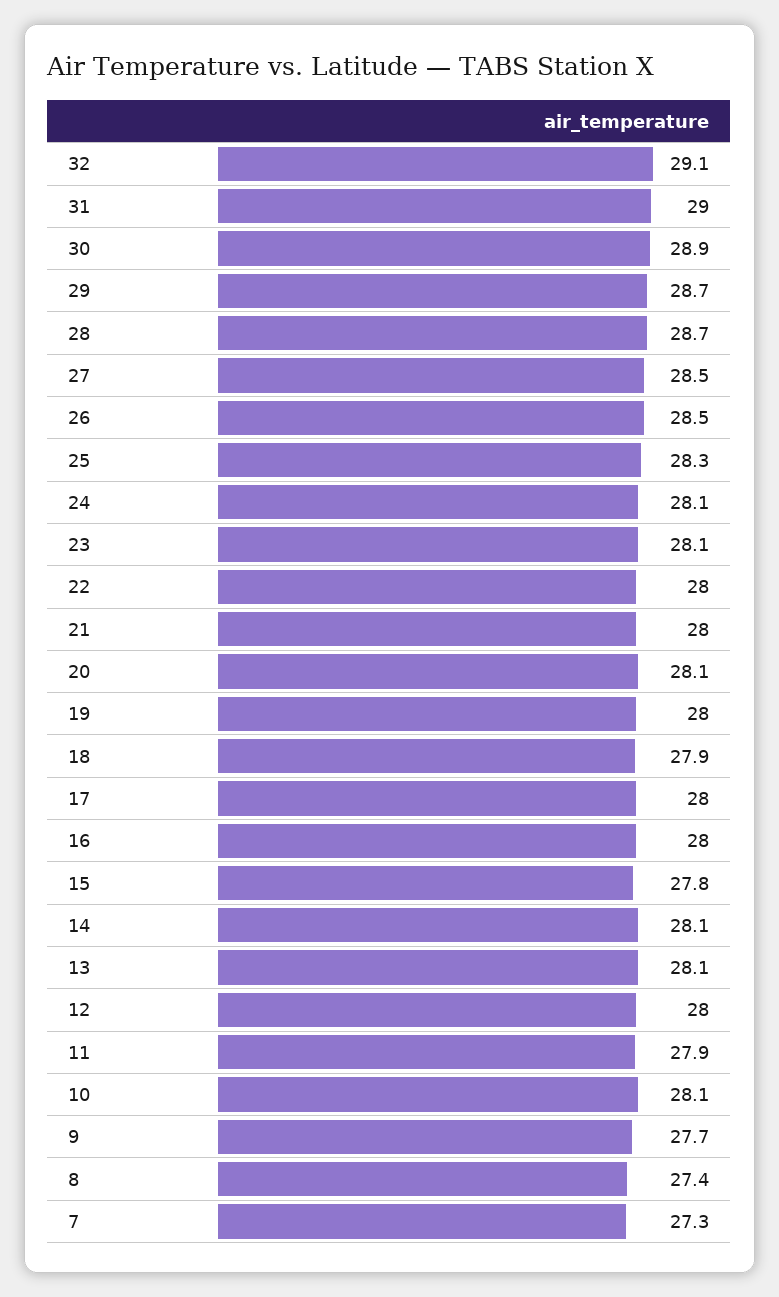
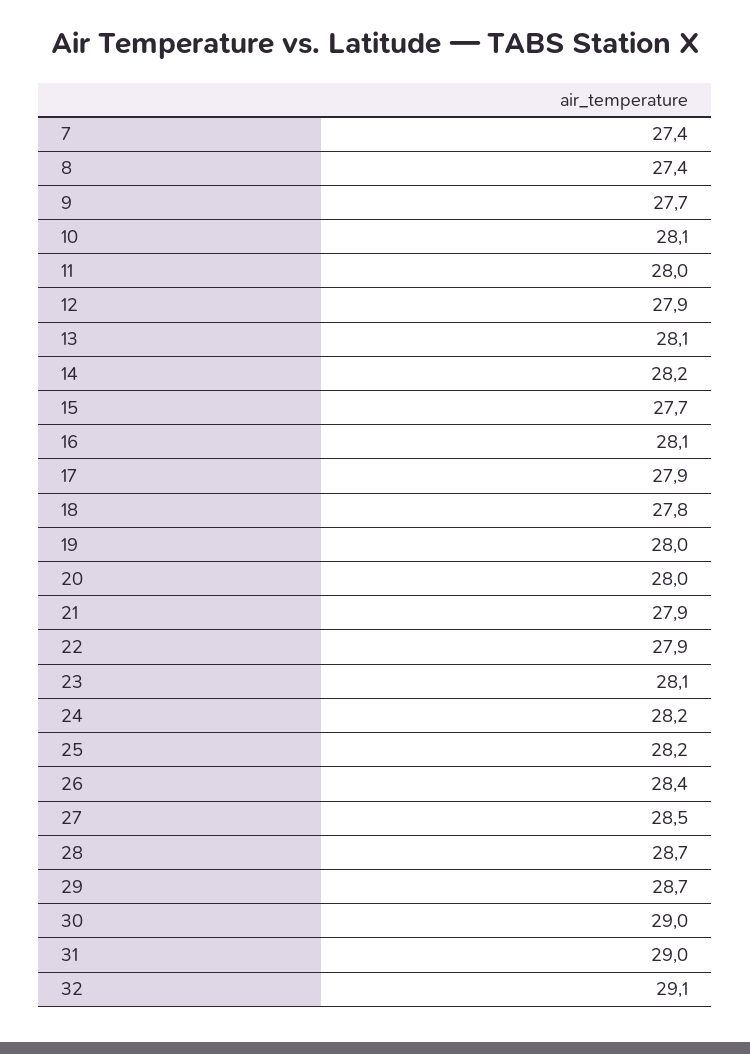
  {
    "32": 29.1,
    "31": 29,
-   "30": 28.9,
+   "30": 29,
    "29": 28.7,
    "28": 28.7,
    "27": 28.5,
-   "26": 28.5,
+   "26": 28.4,
-   "25": 28.3,
+   "25": 28.2,
-   "24": 28.1,
+   "24": 28.2,
    "23": 28.1,
-   "22": 28,
+   "22": 27.9,
-   "21": 28,
+   "21": 27.9,
-   "20": 28.1,
+   "20": 28,
    "19": 28,
-   "18": 27.9,
+   "18": 27.8,
-   "17": 28,
+   "17": 27.9,
-   "16": 28,
+   "16": 28.1,
-   "15": 27.8,
+   "15": 27.7,
-   "14": 28.1,
+   "14": 28.2,
    "13": 28.1,
-   "12": 28,
+   "12": 27.9,
-   "11": 27.9,
+   "11": 28,
    "10": 28.1,
    "9": 27.7,
    "8": 27.4,
-   "7": 27.3
+   "7": 27.4
  }

